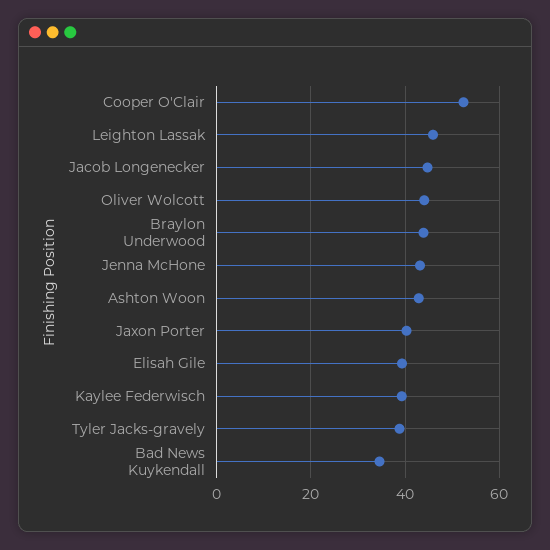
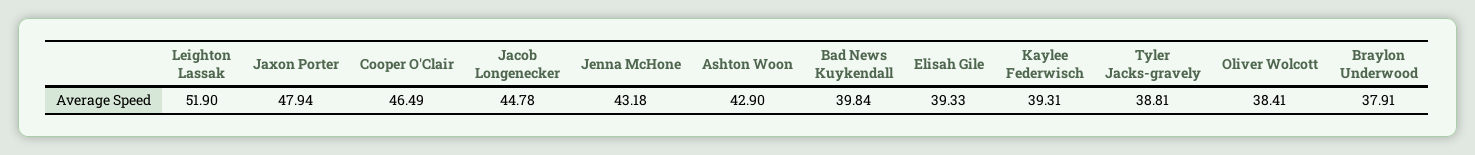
  {
-   "Cooper O'Clair": 52,
+   "Cooper O'Clair": 46.49,
-   "Leighton Lassak": 46,
+   "Leighton Lassak": 51.9,
    "Jacob Longenecker": 44.78,
-   "Oliver Wolcott": 44,
+   "Oliver Wolcott": 38.41,
-   "Braylon Underwood": 44,
+   "Braylon Underwood": 37.91,
    "Jenna McHone": 43.18,
    "Ashton Woon": 42.9,
-   "Jaxon Porter": 40,
+   "Jaxon Porter": 47.94,
    "Elisah Gile": 39.33,
    "Kaylee Federwisch": 39.31,
    "Tyler Jacks-gravely": 38.81,
-   "Bad News Kuykendall": 34
+   "Bad News Kuykendall": 39.84
  }

